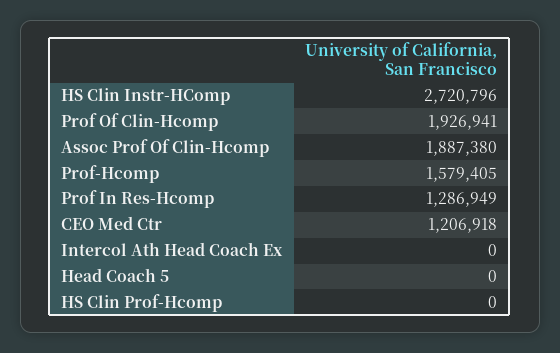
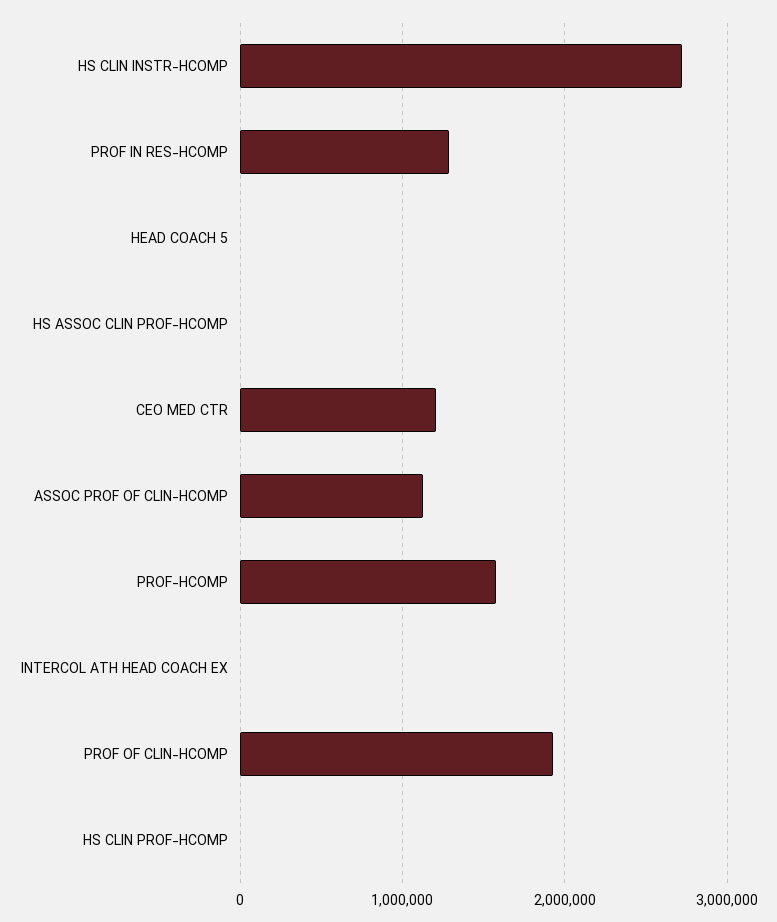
  {
    "HS Clin Instr-HComp": 2720796,
    "Prof Of Clin-Hcomp": 1926941,
-   "Assoc Prof Of Clin-Hcomp": 1887380,
+   "Assoc Prof Of Clin-Hcomp": 1100000,
    "Prof-Hcomp": 1579405,
    "Prof In Res-Hcomp": 1286949,
    "CEO Med Ctr": 1206918,
    "Intercol Ath Head Coach Ex": 0,
    "Head Coach 5": 0,
-   "HS Clin Prof-Hcomp": 0
+   "HS Clin Prof-Hcomp": 0,
+   "HS ASSOC CLIN PROF-HCOMP": 0
  }

